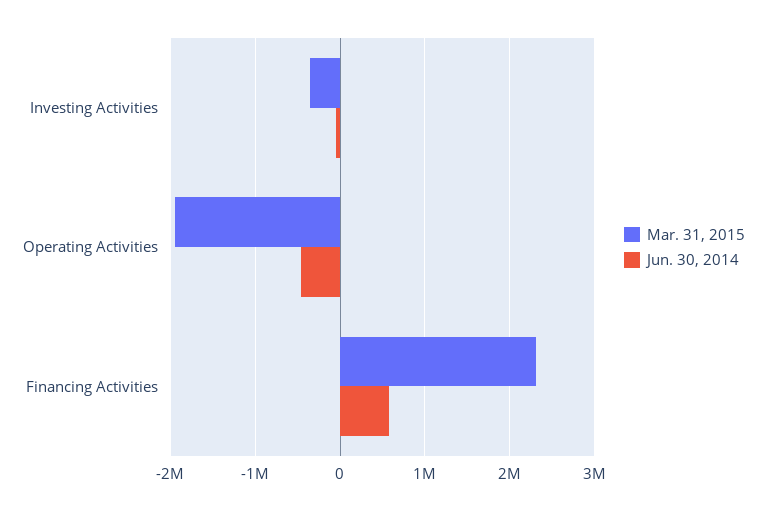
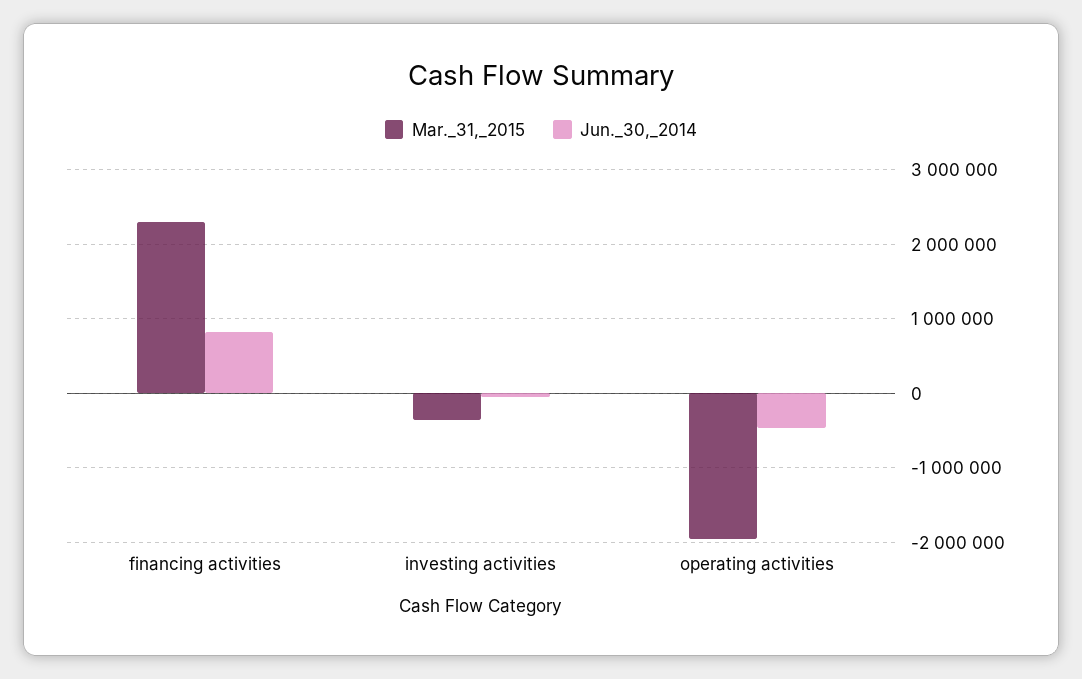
  {
    "Mar. 31, 2015": {
      "Investing Activities": -400000,
      "Operating Activities": -1900000,
      "Financing Activities": 2300000
    },
    "Jun. 30, 2014": {
      "Investing Activities": 0,
      "Operating Activities": -500000,
-     "Financing Activities": 600000
+     "Financing Activities": 800000
    }
  }

